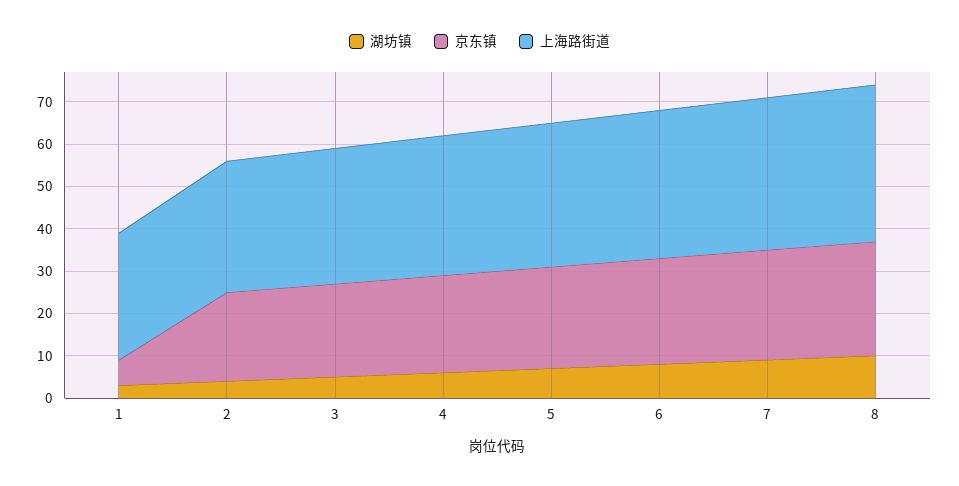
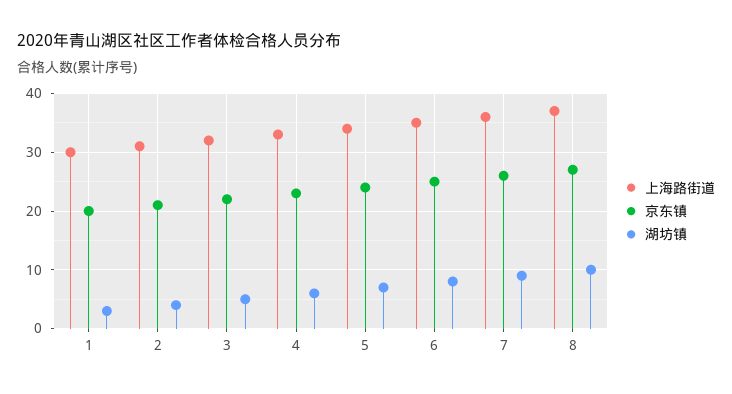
  {
    "湖坊镇": {
      "1": 5,
      "2": 5,
      "3": 5,
      "4": 5,
      "5": 5,
      "6": 10,
      "7": 10,
      "8": 10
    },
    "京东镇": {
-     "1": 5,
+     "1": 20,
      "2": 20,
      "3": 20,
      "4": 25,
      "5": 25,
      "6": 25,
      "7": 25,
      "8": 25
    },
    "上海路街道": {
      "1": 30,
      "2": 30,
      "3": 30,
      "4": 35,
      "5": 35,
      "6": 35,
      "7": 35,
      "8": 35
    }
  }

